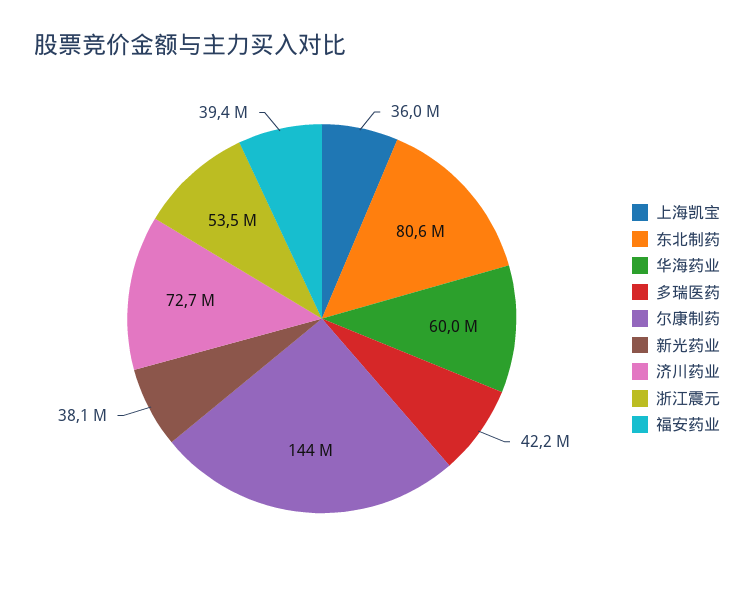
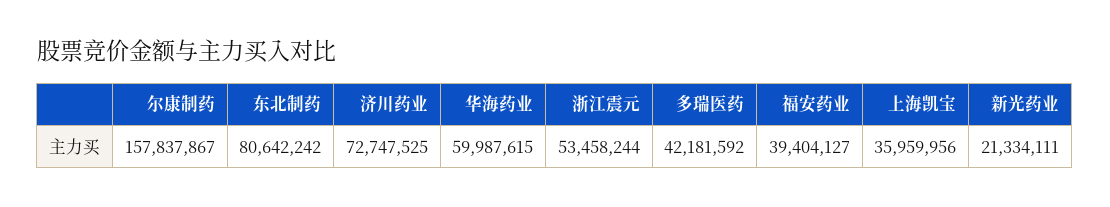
  {
    "上海凯宝": 35959956,
    "东北制药": 80642242,
    "华海药业": 59987615,
    "多瑞医药": 42181592,
-   "尔康制药": 144000000,
+   "尔康制药": 157837867,
-   "新光药业": 38100000,
+   "新光药业": 21334111,
    "济川药业": 72747525,
    "浙江震元": 53458244,
    "福安药业": 39404127
  }

